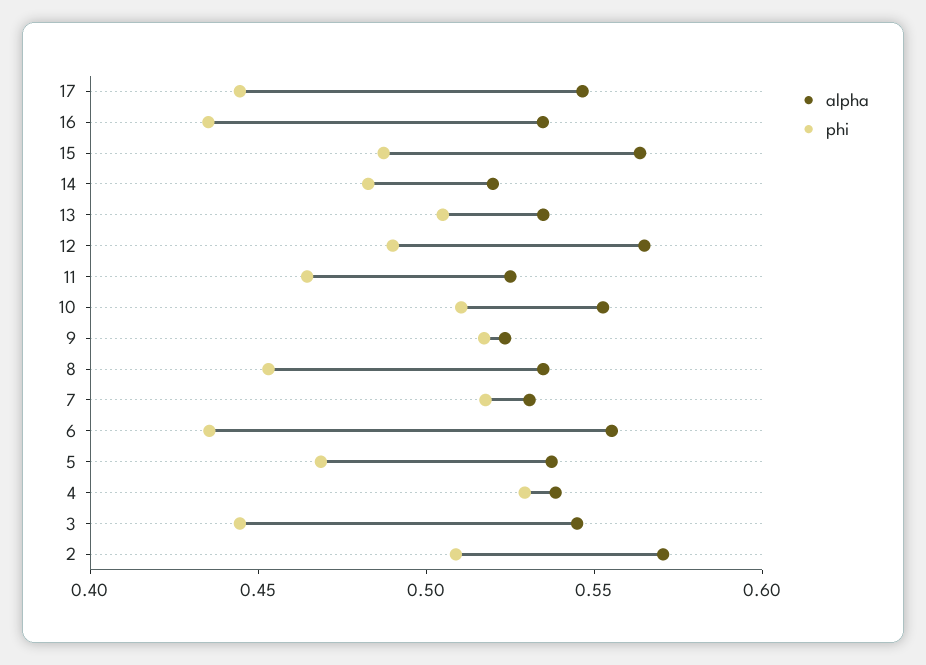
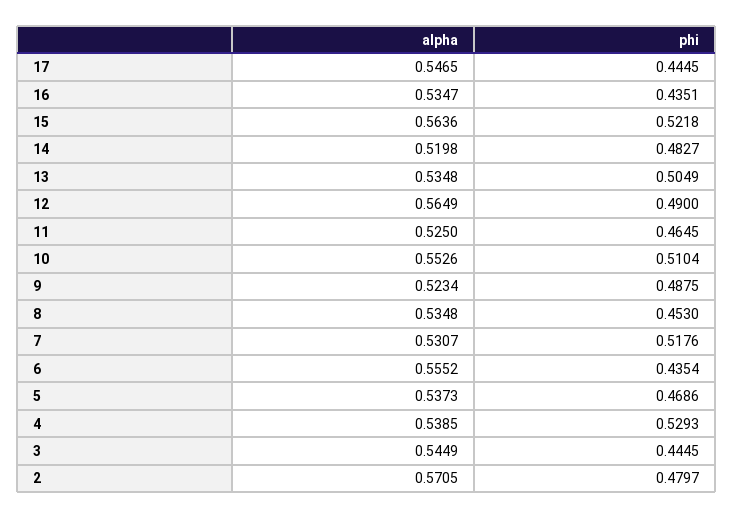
  {
    "alpha": {
      "17": 0.5465,
      "16": 0.5347,
      "15": 0.5636,
      "14": 0.5198,
      "13": 0.5348,
      "12": 0.5649,
      "11": 0.525,
      "10": 0.5526,
      "9": 0.5234,
      "8": 0.5348,
      "7": 0.5307,
      "6": 0.5552,
      "5": 0.5373,
      "4": 0.5385,
      "3": 0.5449,
      "2": 0.5705
    },
    "phi": {
      "17": 0.4445,
      "16": 0.4351,
-     "15": 0.49,
+     "15": 0.5218,
      "14": 0.4827,
      "13": 0.5049,
      "12": 0.49,
      "11": 0.4645,
      "10": 0.5104,
-     "9": 0.52,
+     "9": 0.4875,
      "8": 0.453,
      "7": 0.5176,
      "6": 0.4354,
      "5": 0.4686,
      "4": 0.5293,
      "3": 0.4445,
-     "2": 0.51
+     "2": 0.4797
    }
  }

